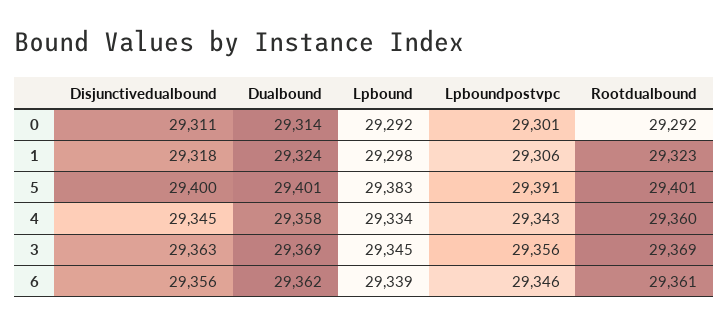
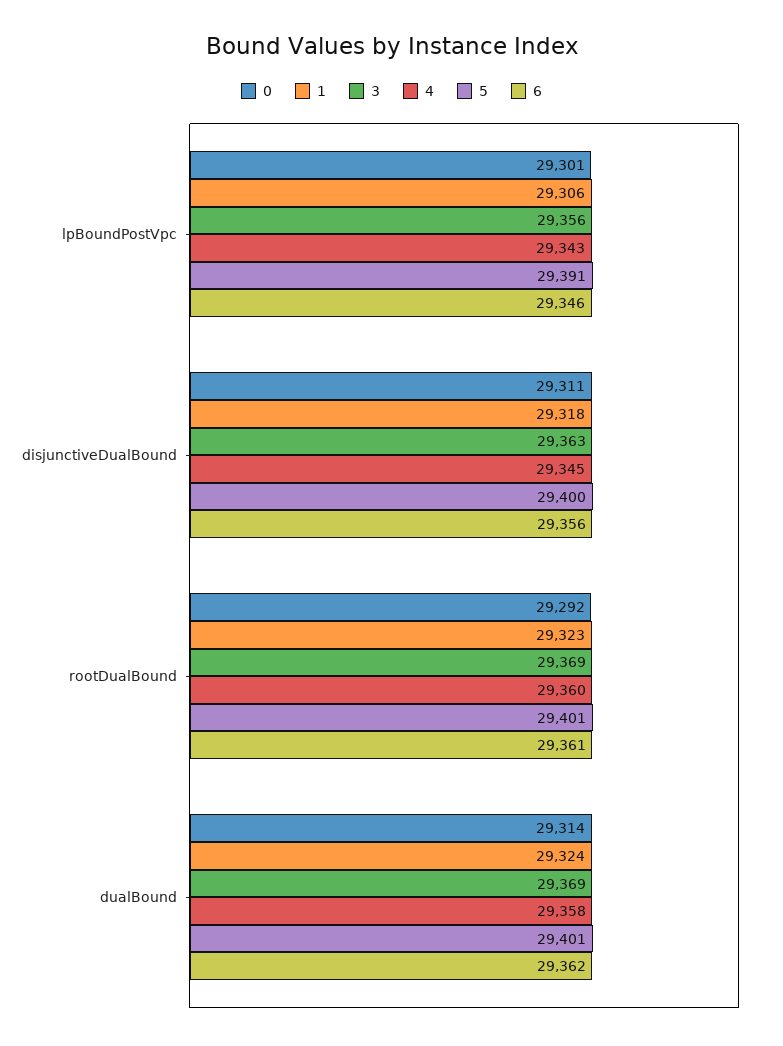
  {
    "0": {
      "Disjunctivedualbound": 29311,
      "Dualbound": 29314,
-     "Lpbound": 29292,
      "Lpboundpostvpc": 29301,
      "Rootdualbound": 29292
    },
    "1": {
      "Disjunctivedualbound": 29318,
      "Dualbound": 29324,
-     "Lpbound": 29298,
      "Lpboundpostvpc": 29306,
      "Rootdualbound": 29323
    },
    "5": {
      "Disjunctivedualbound": 29400,
      "Dualbound": 29401,
-     "Lpbound": 29383,
      "Lpboundpostvpc": 29391,
      "Rootdualbound": 29401
    },
    "4": {
      "Disjunctivedualbound": 29345,
      "Dualbound": 29358,
-     "Lpbound": 29334,
      "Lpboundpostvpc": 29343,
      "Rootdualbound": 29360
    },
    "3": {
      "Disjunctivedualbound": 29363,
      "Dualbound": 29369,
-     "Lpbound": 29345,
      "Lpboundpostvpc": 29356,
      "Rootdualbound": 29369
    },
    "6": {
      "Disjunctivedualbound": 29356,
      "Dualbound": 29362,
-     "Lpbound": 29339,
      "Lpboundpostvpc": 29346,
      "Rootdualbound": 29361
    }
  }

